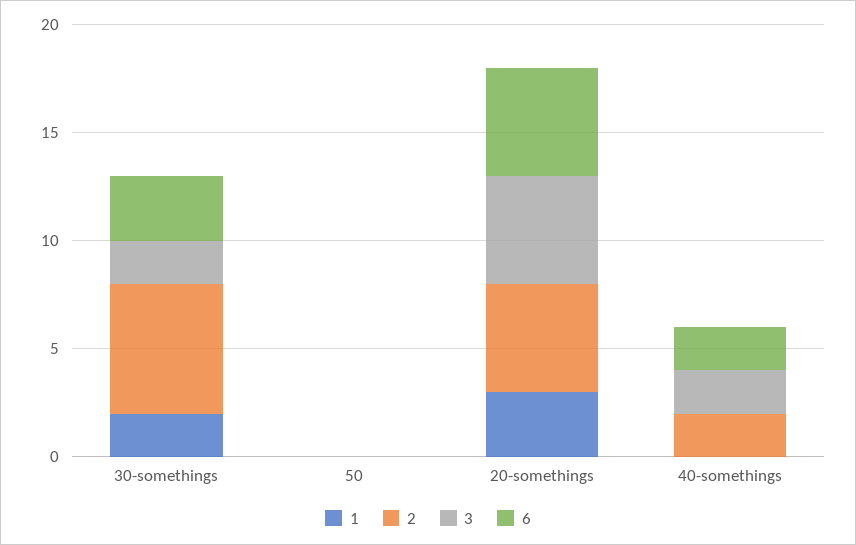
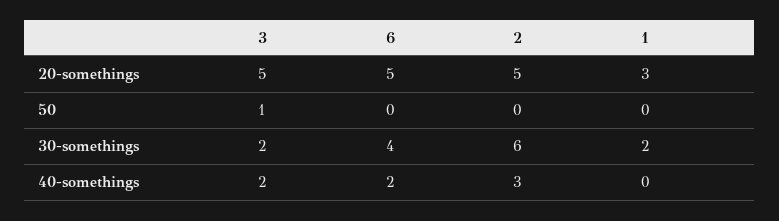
  {
    "1": {
      "30-somethings": 2,
      "50": 0,
      "20-somethings": 3,
      "40-somethings": 0
    },
    "2": {
      "30-somethings": 6,
      "50": 0,
      "20-somethings": 5,
-     "40-somethings": 2
+     "40-somethings": 3
    },
    "3": {
      "30-somethings": 2,
-     "50": 0,
+     "50": 1,
      "20-somethings": 5,
      "40-somethings": 2
    },
    "6": {
-     "30-somethings": 3,
+     "30-somethings": 4,
      "50": 0,
      "20-somethings": 5,
      "40-somethings": 2
    }
  }

